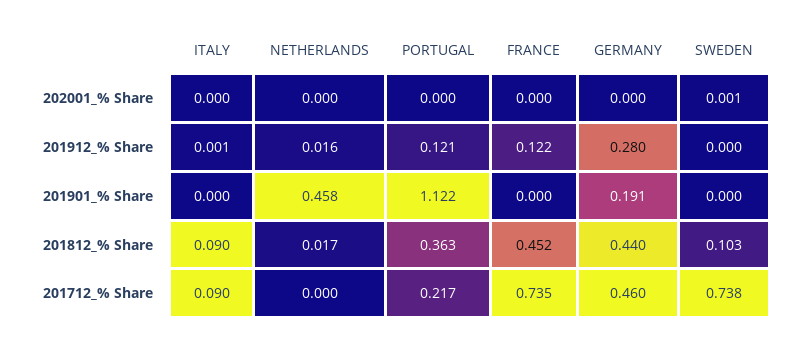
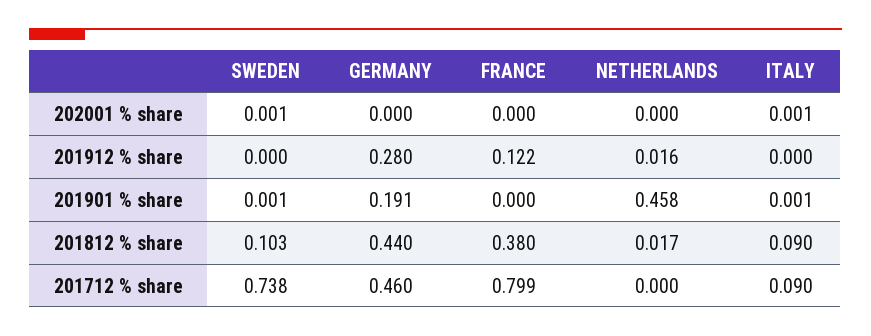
  {
    "ITALY": {
-     "202001_% Share": 0,
+     "202001_% Share": 0.001,
-     "201912_% Share": 0.001,
+     "201912_% Share": 0,
-     "201901_% Share": 0,
+     "201901_% Share": 0.001,
      "201812_% Share": 0.09,
      "201712_% Share": 0.09
    },
    "NETHERLANDS": {
      "202001_% Share": 0,
      "201912_% Share": 0.016,
      "201901_% Share": 0.458,
      "201812_% Share": 0.017,
      "201712_% Share": 0
    },
-   "PORTUGAL": {
-     "202001_% Share": 0,
-     "201912_% Share": 0.121,
-     "201901_% Share": 1.122,
-     "201812_% Share": 0.363,
-     "201712_% Share": 0.217
-   },
    "FRANCE": {
      "202001_% Share": 0,
      "201912_% Share": 0.122,
      "201901_% Share": 0,
-     "201812_% Share": 0.452,
+     "201812_% Share": 0.38,
-     "201712_% Share": 0.735
+     "201712_% Share": 0.799
    },
    "GERMANY": {
      "202001_% Share": 0,
      "201912_% Share": 0.28,
      "201901_% Share": 0.191,
      "201812_% Share": 0.44,
      "201712_% Share": 0.46
    },
    "SWEDEN": {
      "202001_% Share": 0.001,
      "201912_% Share": 0,
-     "201901_% Share": 0,
+     "201901_% Share": 0.001,
      "201812_% Share": 0.103,
      "201712_% Share": 0.738
    }
  }

